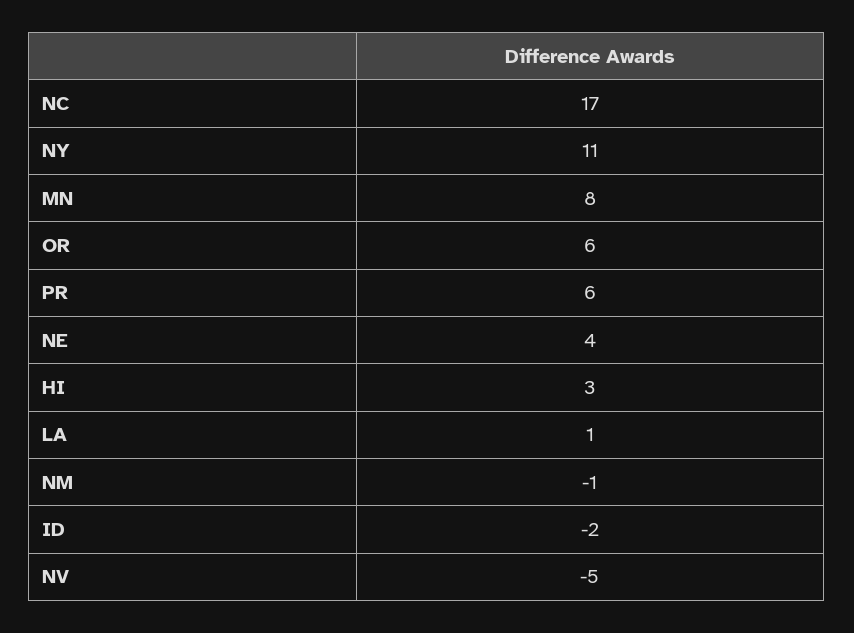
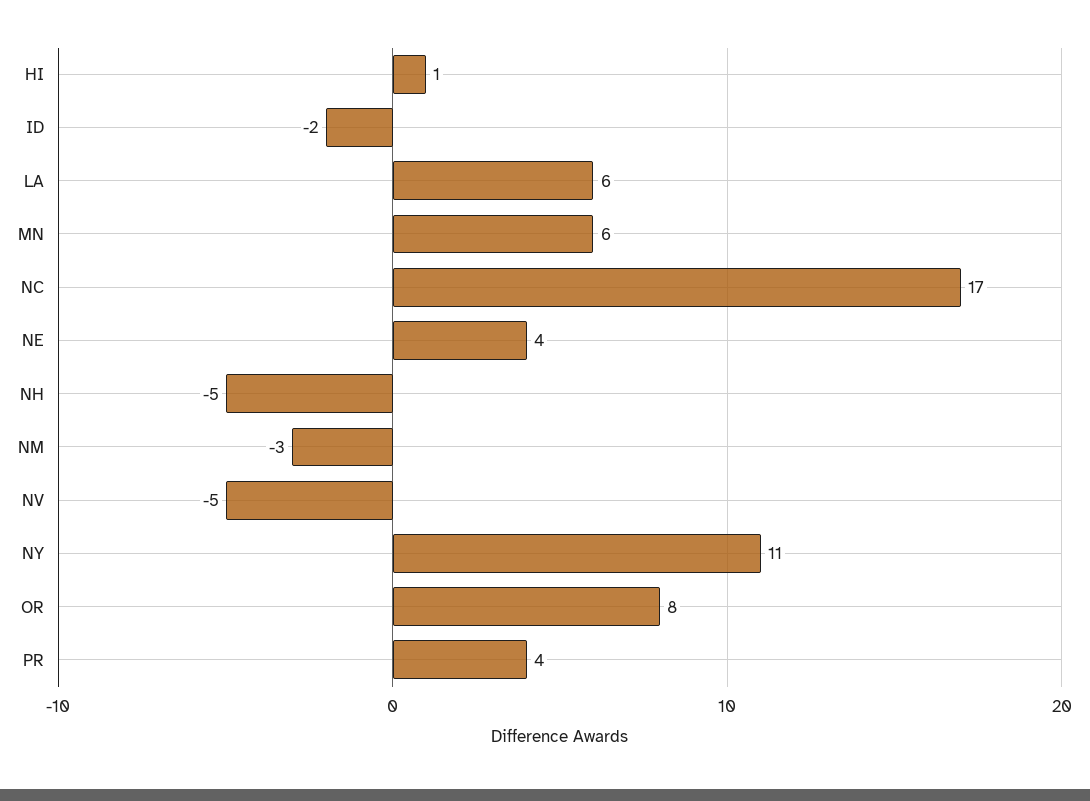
  {
    "NC": 17,
    "NY": 11,
-   "MN": 8,
+   "MN": 6,
-   "OR": 6,
+   "OR": 8,
-   "PR": 6,
+   "PR": 4,
    "NE": 4,
-   "HI": 3,
+   "HI": 1,
-   "LA": 1,
+   "LA": 6,
-   "NM": -1,
+   "NM": -3,
    "ID": -2,
-   "NV": -5
+   "NV": -5,
+   "NH": -5
  }

